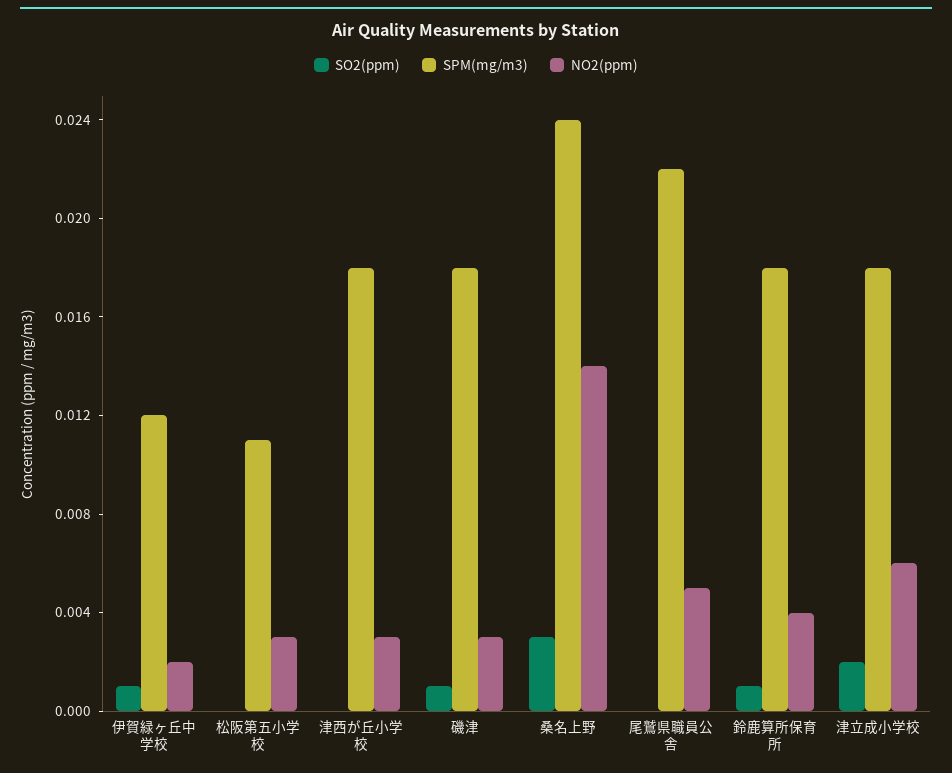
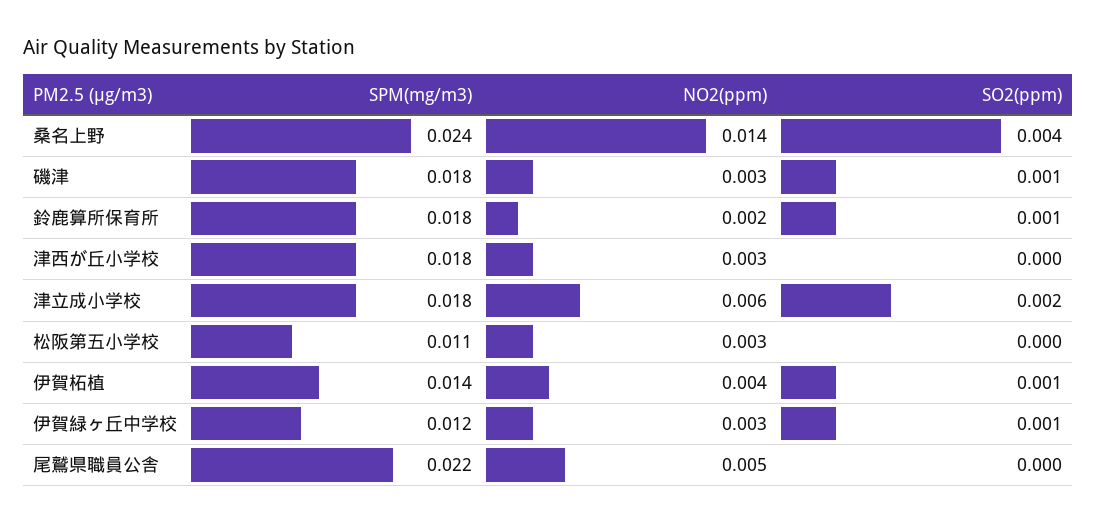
  {
    "SO2(ppm)": {
      "伊賀緑ヶ丘中学校": 0.001,
      "松阪第五小学校": 0,
      "津西が丘小学校": 0,
      "磯津": 0.001,
-     "桑名上野": 0.003,
+     "桑名上野": 0.004,
      "尾鷲県職員公舎": 0,
      "鈴鹿算所保育所": 0.001,
-     "津立成小学校": 0.002
+     "津立成小学校": 0.002,
+     "伊賀柘植": 0.001
    },
    "SPM(mg/m3)": {
      "伊賀緑ヶ丘中学校": 0.012,
      "松阪第五小学校": 0.011,
      "津西が丘小学校": 0.018,
      "磯津": 0.018,
      "桑名上野": 0.024,
      "尾鷲県職員公舎": 0.022,
      "鈴鹿算所保育所": 0.018,
-     "津立成小学校": 0.018
+     "津立成小学校": 0.018,
+     "伊賀柘植": 0.014
    },
    "NO2(ppm)": {
-     "伊賀緑ヶ丘中学校": 0.002,
+     "伊賀緑ヶ丘中学校": 0.003,
      "松阪第五小学校": 0.003,
      "津西が丘小学校": 0.003,
      "磯津": 0.003,
      "桑名上野": 0.014,
      "尾鷲県職員公舎": 0.005,
-     "鈴鹿算所保育所": 0.004,
+     "鈴鹿算所保育所": 0.002,
-     "津立成小学校": 0.006
+     "津立成小学校": 0.006,
+     "伊賀柘植": 0.004
    }
  }

